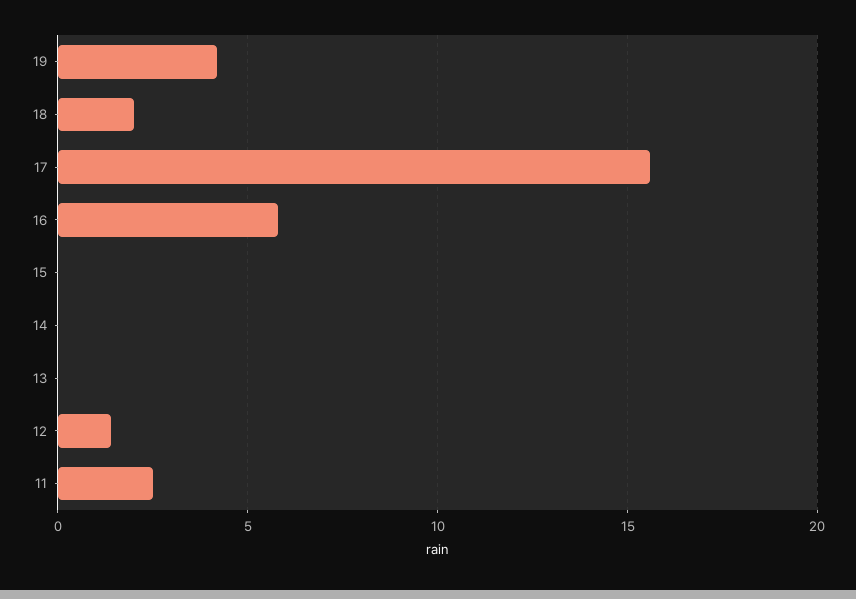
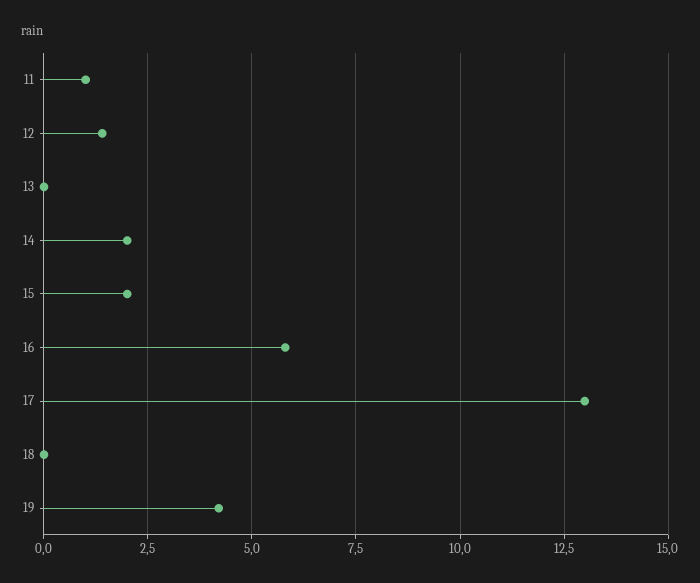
  {
    "19": 4,
-   "18": 2,
+   "18": 0,
-   "17": 15.5,
+   "17": 13,
    "16": 6,
-   "15": 0,
+   "15": 2,
-   "14": 0,
+   "14": 2,
    "13": 0,
    "12": 1.5,
-   "11": 2.5
+   "11": 1
  }

